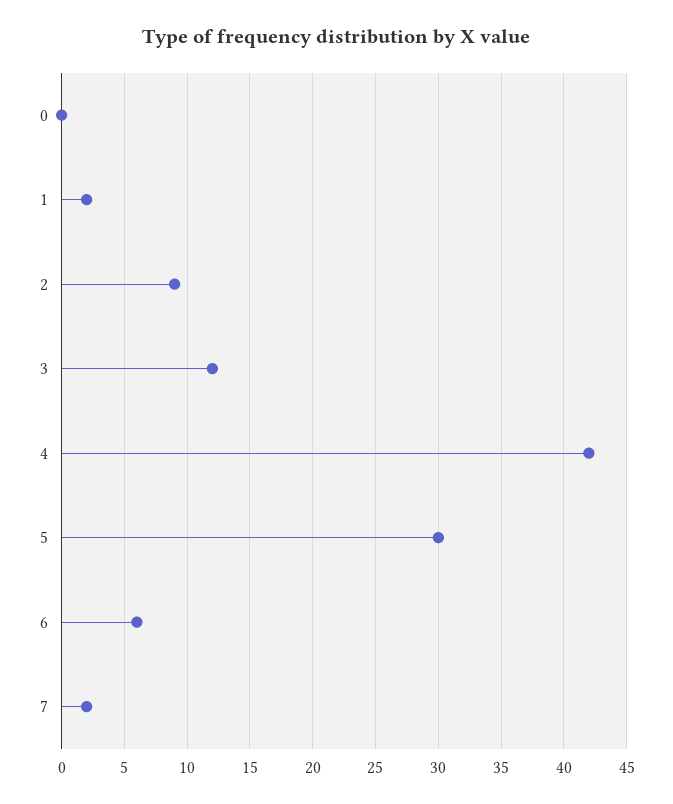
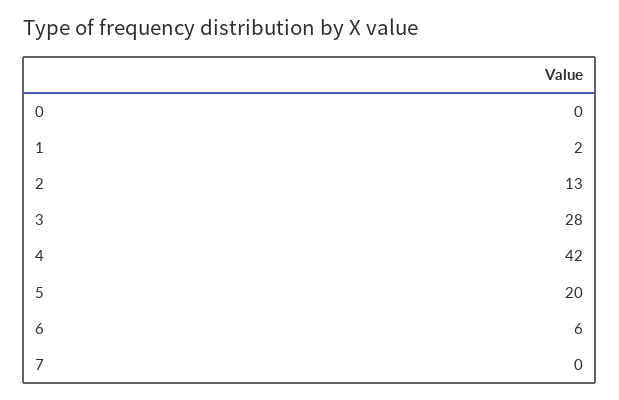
  {
    "0": 0,
    "1": 2,
-   "2": 9,
+   "2": 13,
-   "3": 12,
+   "3": 28,
    "4": 42,
-   "5": 30,
+   "5": 20,
    "6": 6,
-   "7": 2
+   "7": 0
  }

